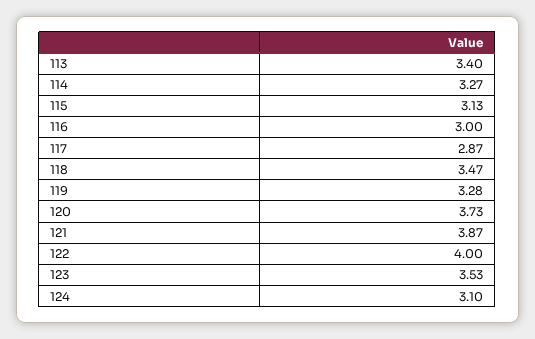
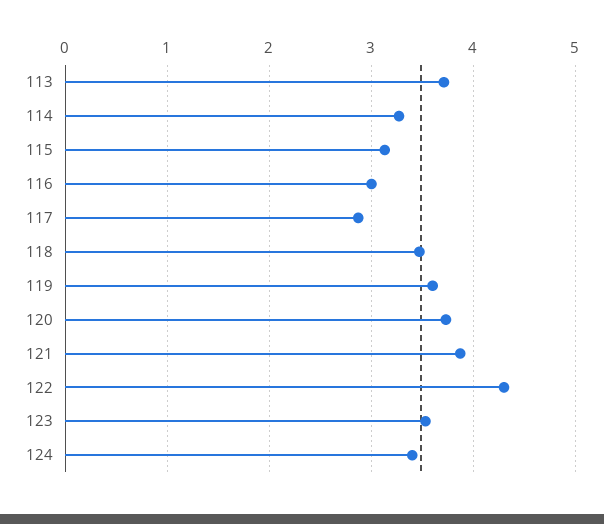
  {
-   "113": 3.4,
+   "113": 3.7,
    "114": 3.27,
    "115": 3.13,
    "116": 3,
    "117": 2.87,
    "118": 3.47,
-   "119": 3.28,
+   "119": 3.6,
    "120": 3.73,
    "121": 3.87,
-   "122": 4,
+   "122": 4.3,
    "123": 3.53,
-   "124": 3.1
+   "124": 3.4
  }

